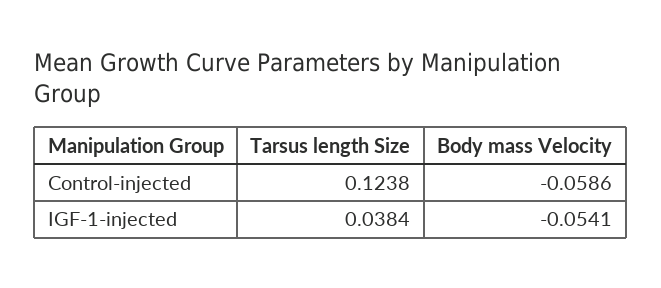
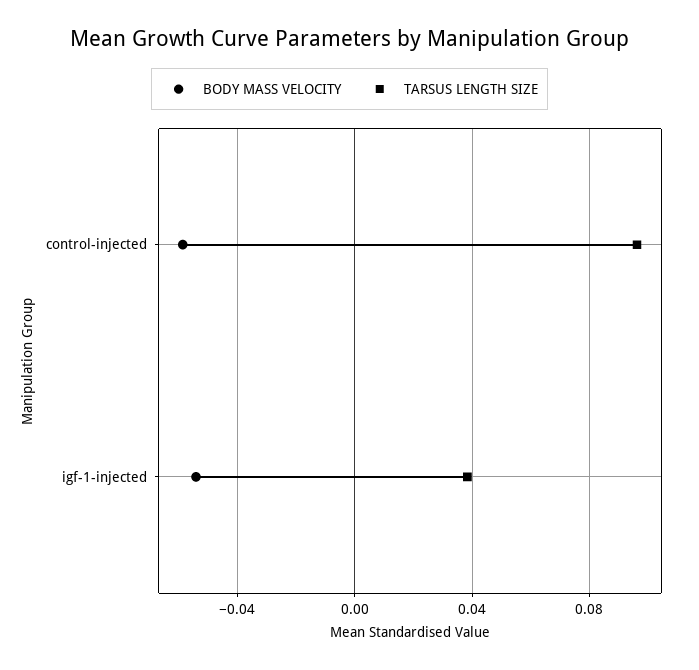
  {
    "Tarsus length Size": {
-     "Control-injected": 0.1238,
+     "Control-injected": 0.095,
      "IGF-1-injected": 0.0384
    },
    "Body mass Velocity": {
      "Control-injected": -0.0586,
      "IGF-1-injected": -0.0541
    }
  }

